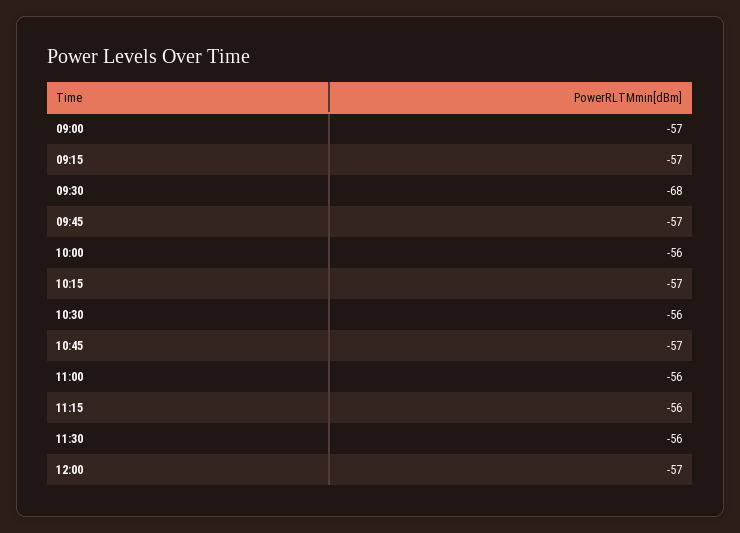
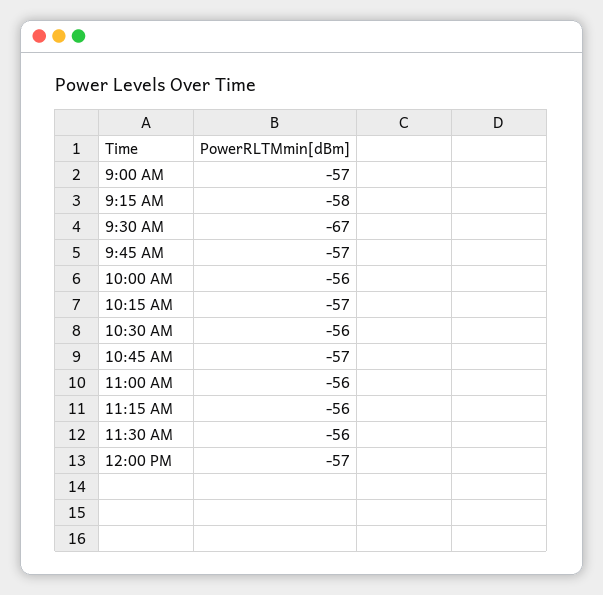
  {
    "09:00": -57,
-   "09:15": -57,
+   "09:15": -58,
-   "09:30": -68,
+   "09:30": -67,
    "09:45": -57,
    "10:00": -56,
    "10:15": -57,
    "10:30": -56,
    "10:45": -57,
    "11:00": -56,
    "11:15": -56,
    "11:30": -56,
    "12:00": -57
  }

